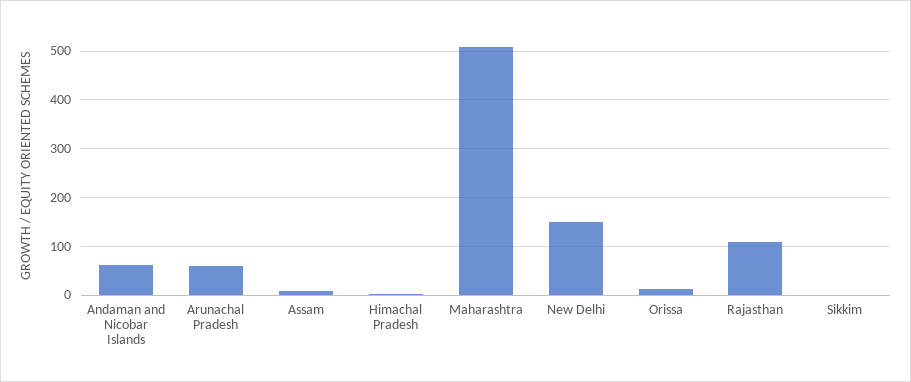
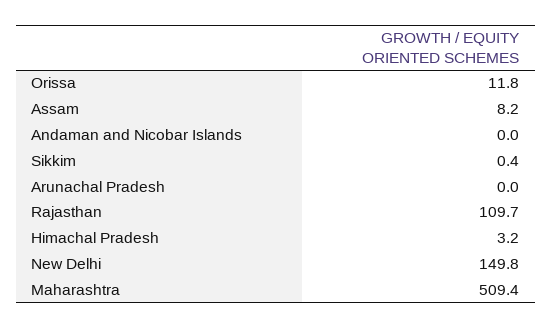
  {
-   "Andaman and Nicobar Islands": 60,
+   "Andaman and Nicobar Islands": 0,
-   "Arunachal Pradesh": 60,
+   "Arunachal Pradesh": 0,
    "Assam": 8.2,
    "Himachal Pradesh": 3.2,
    "Maharashtra": 509.4,
    "New Delhi": 149.8,
    "Orissa": 11.8,
    "Rajasthan": 109.7,
    "Sikkim": 0.4
  }

